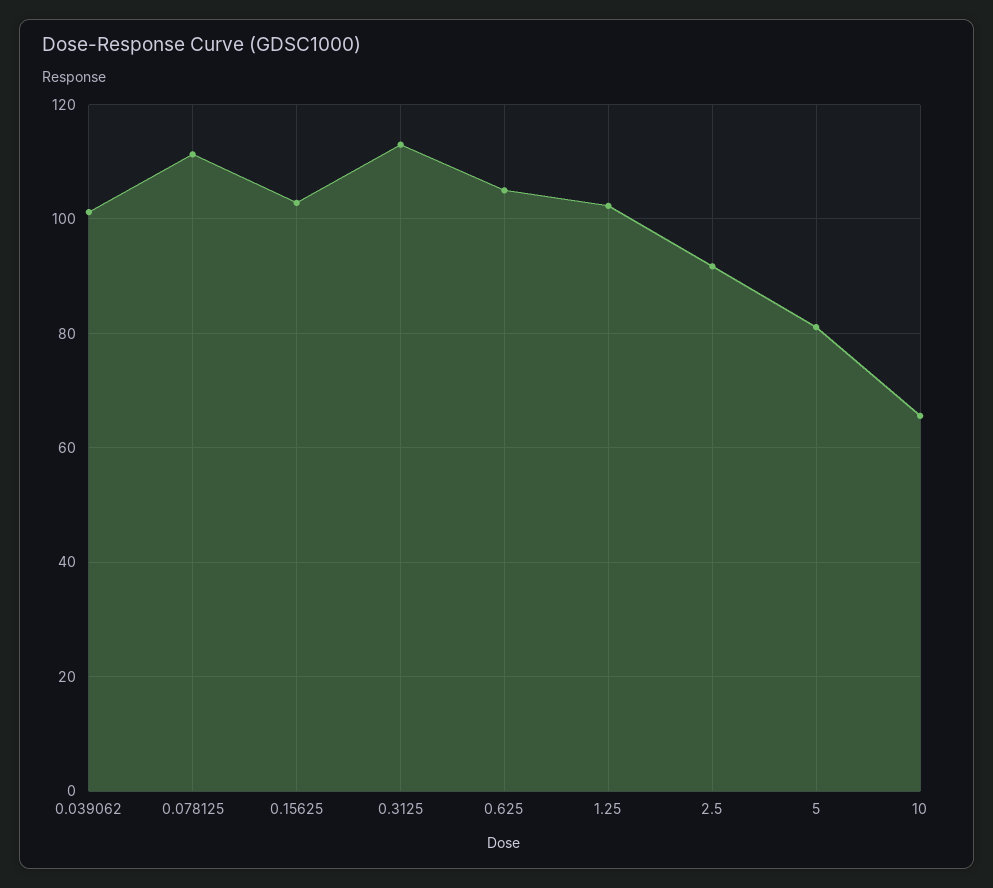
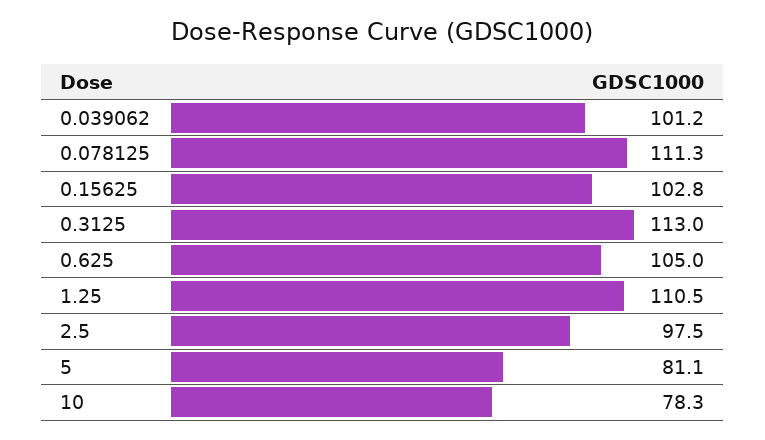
  {
    "0.039062": 101.2,
    "0.078125": 111.3,
    "0.15625": 102.8,
    "0.3125": 113,
    "0.625": 105,
-   "1.25": 102,
+   "1.25": 110.5,
-   "2.5": 92,
+   "2.5": 97.5,
    "5": 81.1,
-   "10": 66
+   "10": 78.3
  }

